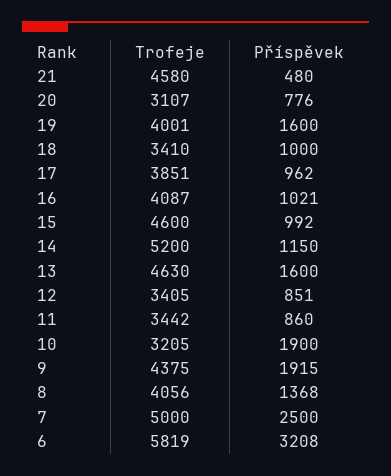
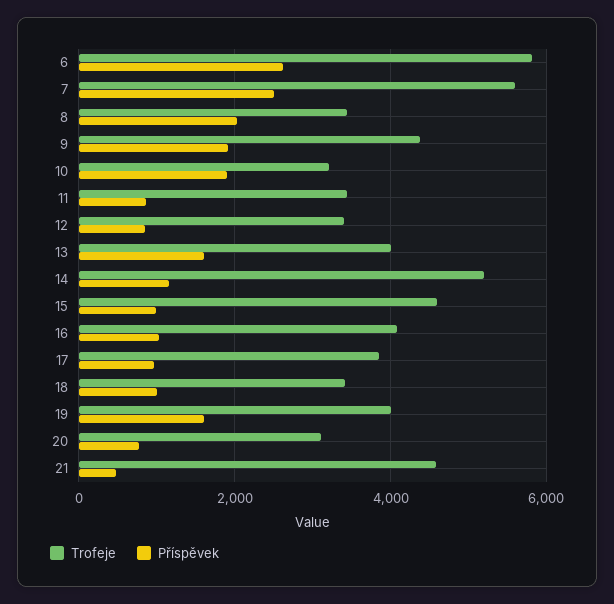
  {
    "Trofeje": {
      "21": 4580,
      "20": 3107,
      "19": 4001,
      "18": 3410,
      "17": 3851,
      "16": 4087,
      "15": 4600,
      "14": 5200,
-     "13": 4630,
+     "13": 4000,
      "12": 3405,
      "11": 3442,
      "10": 3205,
      "9": 4375,
-     "8": 4056,
+     "8": 3400,
-     "7": 5000,
+     "7": 5600,
      "6": 5819
    },
    "Příspěvek": {
      "21": 480,
      "20": 776,
      "19": 1600,
      "18": 1000,
      "17": 962,
      "16": 1021,
      "15": 992,
      "14": 1150,
      "13": 1600,
      "12": 851,
      "11": 860,
      "10": 1900,
      "9": 1915,
-     "8": 1368,
+     "8": 2000,
      "7": 2500,
-     "6": 3208
+     "6": 2600
    }
  }

